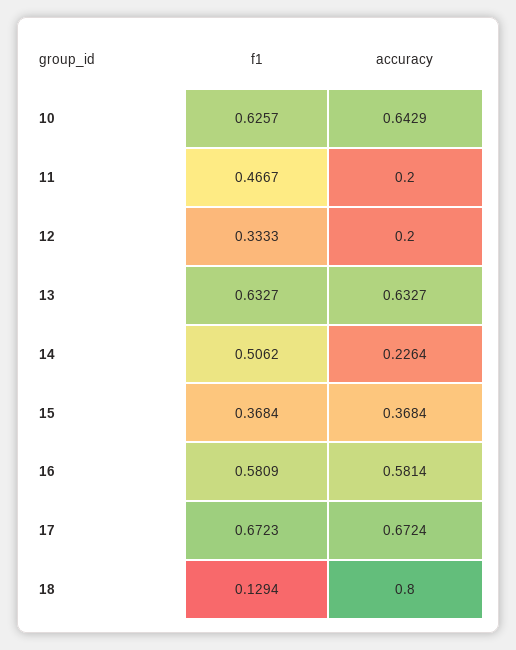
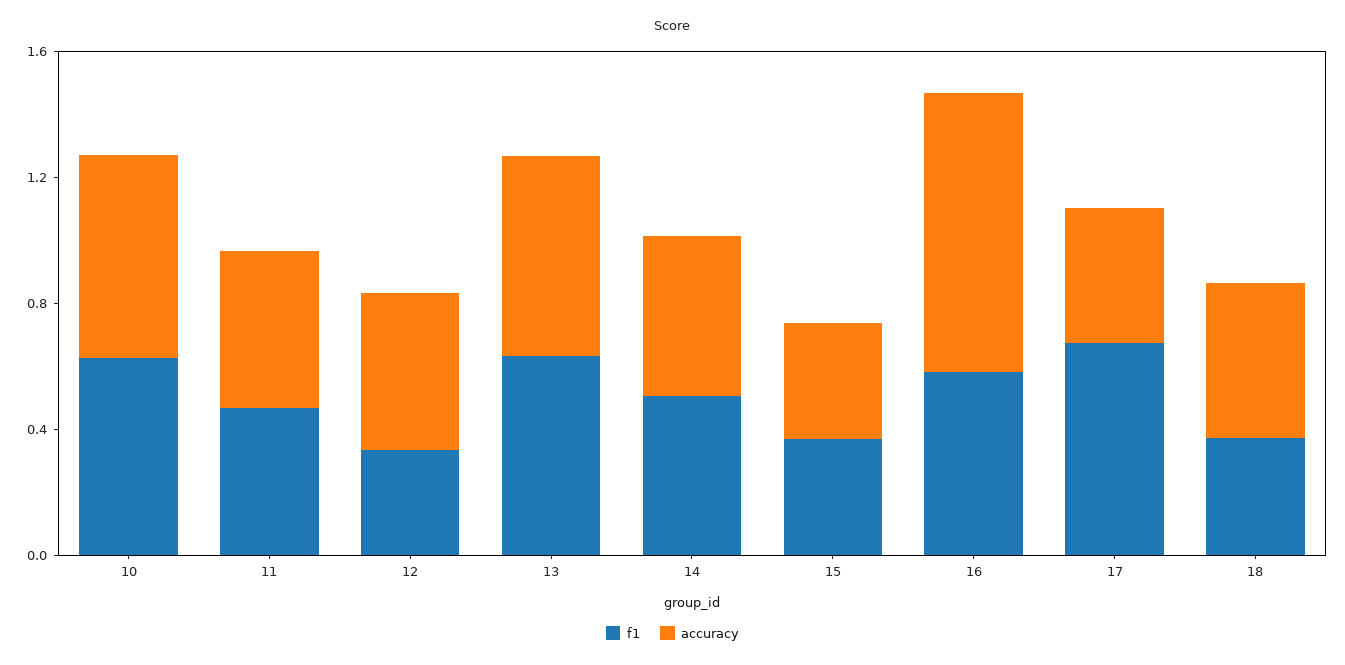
  {
    "f1": {
      "10": 0.6257,
      "11": 0.4667,
      "12": 0.3333,
      "13": 0.6327,
      "14": 0.5062,
      "15": 0.3684,
      "16": 0.5809,
      "17": 0.6723,
-     "18": 0.1294
+     "18": 0.4
    },
    "accuracy": {
      "10": 0.6429,
-     "11": 0.2,
+     "11": 0.5,
-     "12": 0.2,
+     "12": 0.5,
      "13": 0.6327,
-     "14": 0.2264,
+     "14": 0.5,
      "15": 0.3684,
-     "16": 0.5814,
+     "16": 0.9,
-     "17": 0.6724,
+     "17": 0.4,
-     "18": 0.8
+     "18": 0.5
    }
  }

